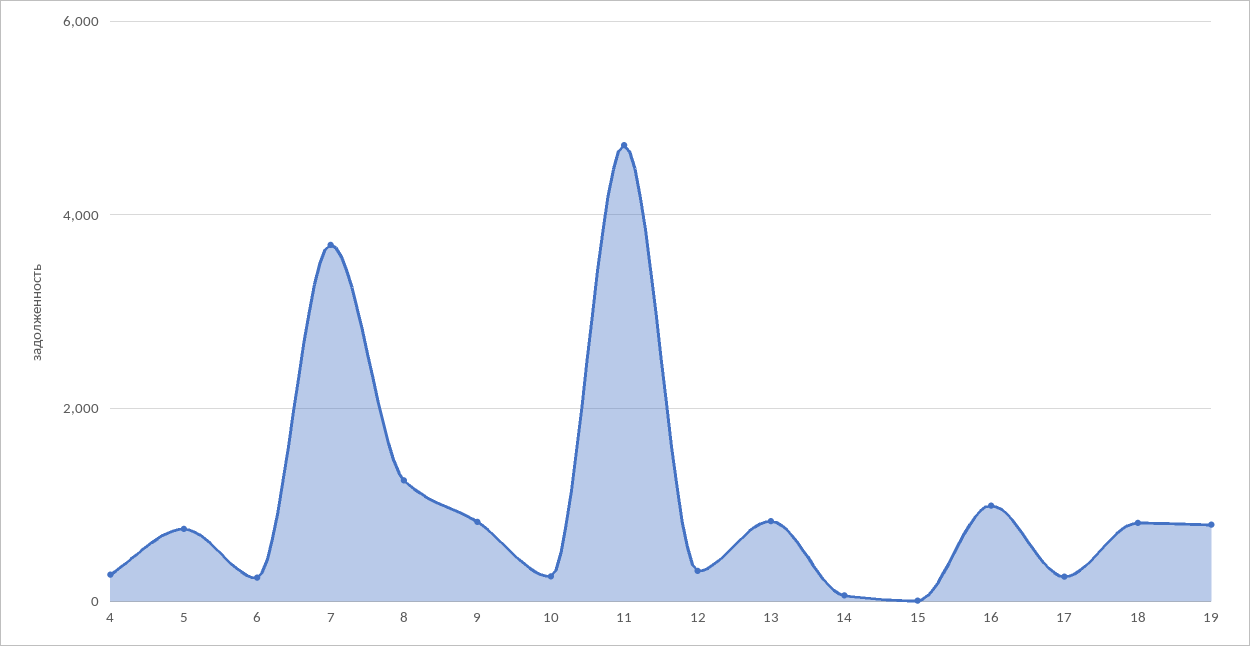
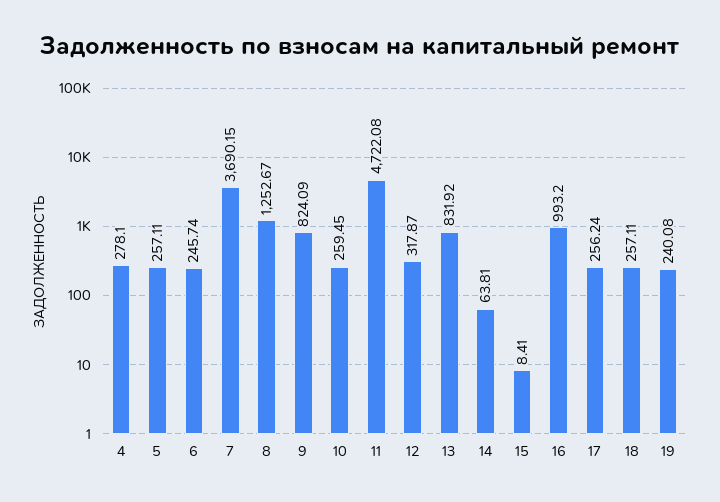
  {
    "4": 278.1,
-   "5": 800,
+   "5": 257.11,
    "6": 245.74,
    "7": 3690.15,
    "8": 1252.67,
    "9": 824.09,
    "10": 259.45,
    "11": 4722.08,
    "12": 317.87,
    "13": 831.92,
    "14": 63.81,
    "15": 8.41,
    "16": 993.2,
    "17": 256.24,
-   "18": 800,
+   "18": 257.11,
-   "19": 800
+   "19": 240.08
  }

